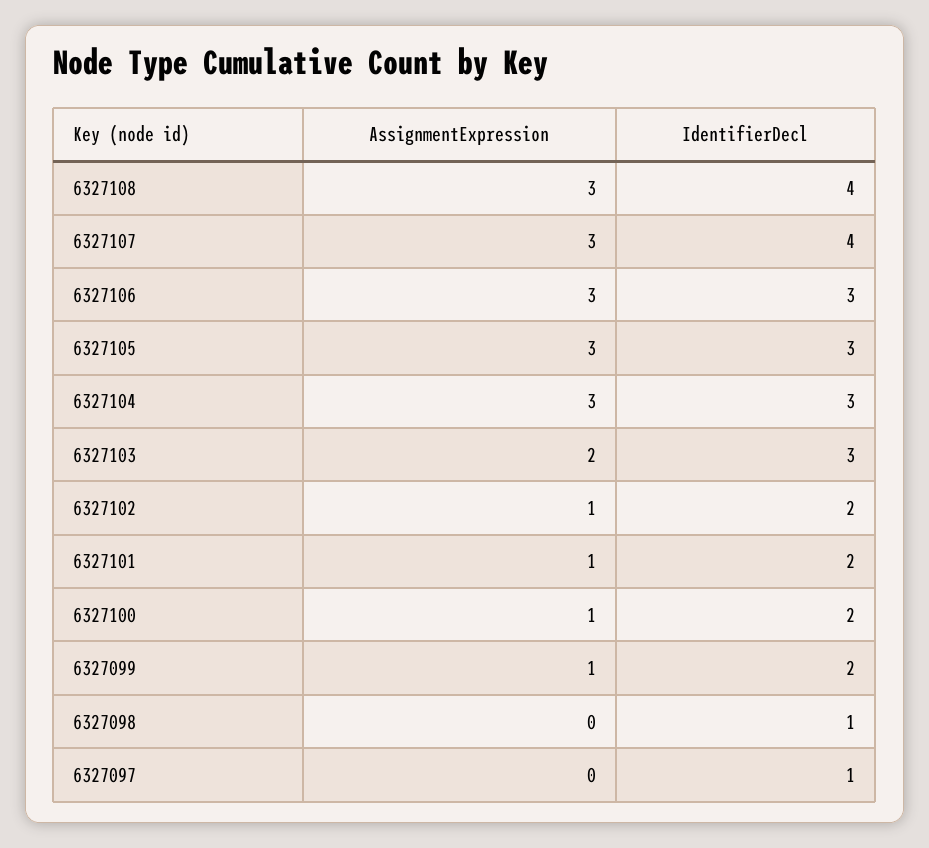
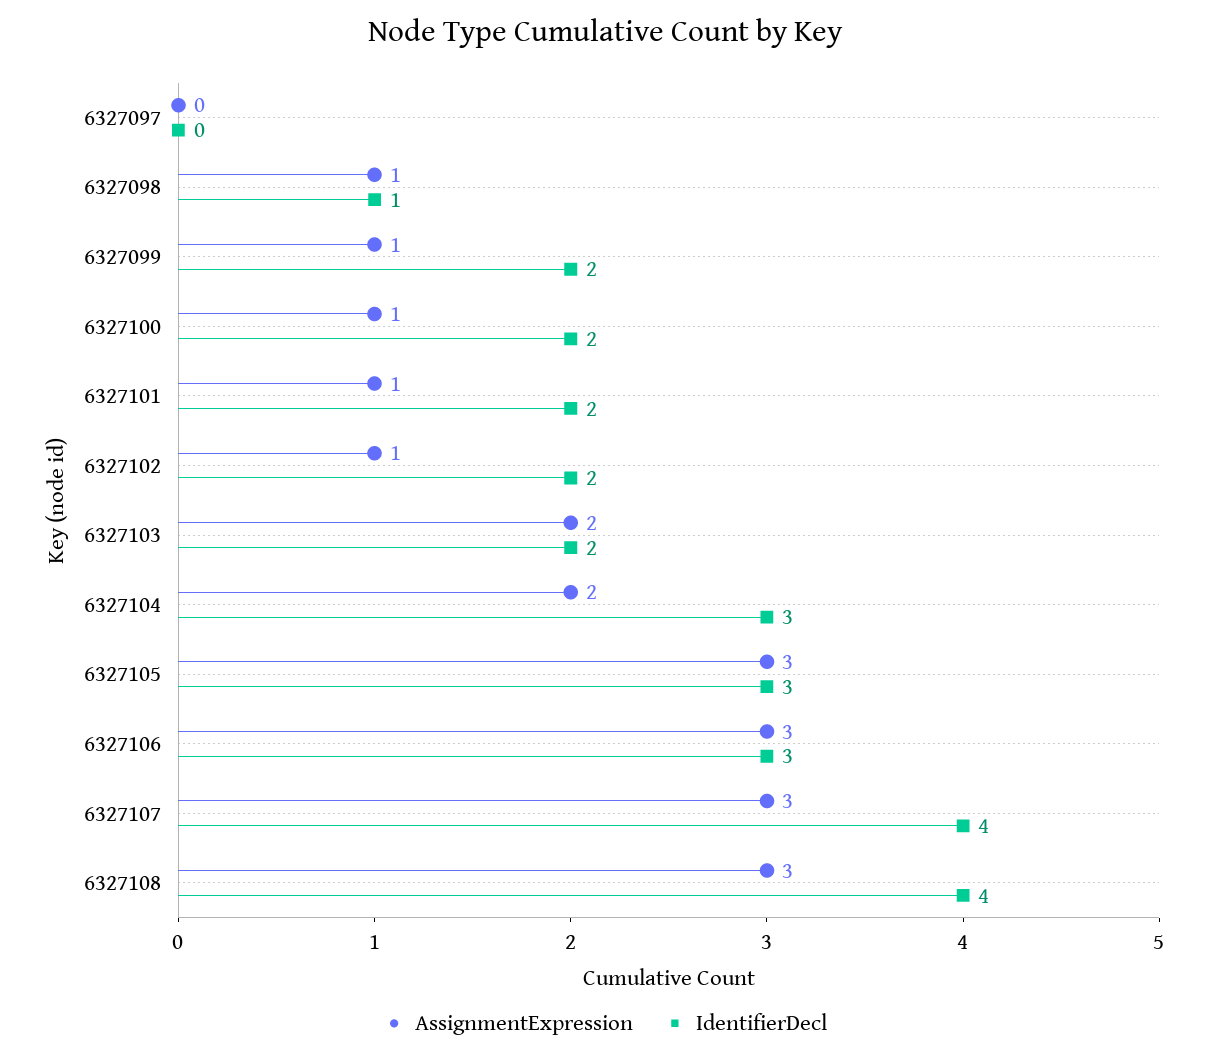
  {
    "AssignmentExpression": {
      "6327108": 3,
      "6327107": 3,
      "6327106": 3,
      "6327105": 3,
-     "6327104": 3,
+     "6327104": 2,
      "6327103": 2,
      "6327102": 1,
      "6327101": 1,
      "6327100": 1,
      "6327099": 1,
-     "6327098": 0,
+     "6327098": 1,
      "6327097": 0
    },
    "IdentifierDecl": {
      "6327108": 4,
      "6327107": 4,
      "6327106": 3,
      "6327105": 3,
      "6327104": 3,
-     "6327103": 3,
+     "6327103": 2,
      "6327102": 2,
      "6327101": 2,
      "6327100": 2,
      "6327099": 2,
      "6327098": 1,
-     "6327097": 1
+     "6327097": 0
    }
  }

